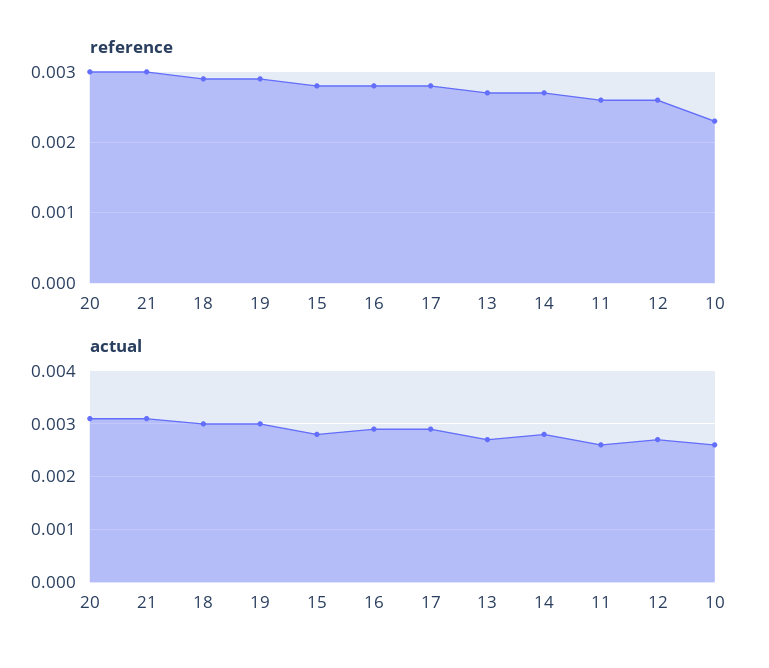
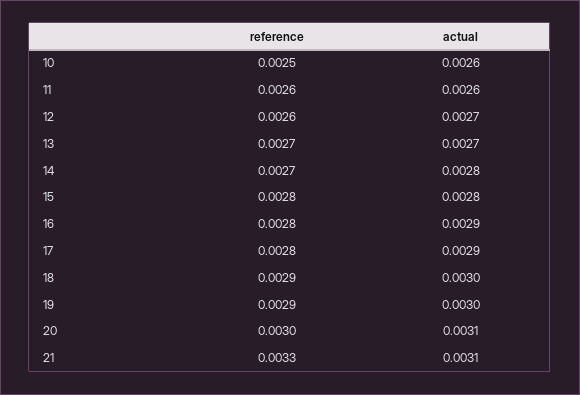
  {
    "reference": {
      "20": 0.003,
-     "21": 0.003,
+     "21": 0.0033,
      "18": 0.0029,
      "19": 0.0029,
      "15": 0.0028,
      "16": 0.0028,
      "17": 0.0028,
      "13": 0.0027,
      "14": 0.0027,
      "11": 0.0026,
      "12": 0.0026,
-     "10": 0.0023
+     "10": 0.0025
    },
    "actual": {
      "20": 0.0031,
      "21": 0.0031,
      "18": 0.003,
      "19": 0.003,
      "15": 0.0028,
      "16": 0.0029,
      "17": 0.0029,
      "13": 0.0027,
      "14": 0.0028,
      "11": 0.0026,
      "12": 0.0027,
      "10": 0.0026
    }
  }

